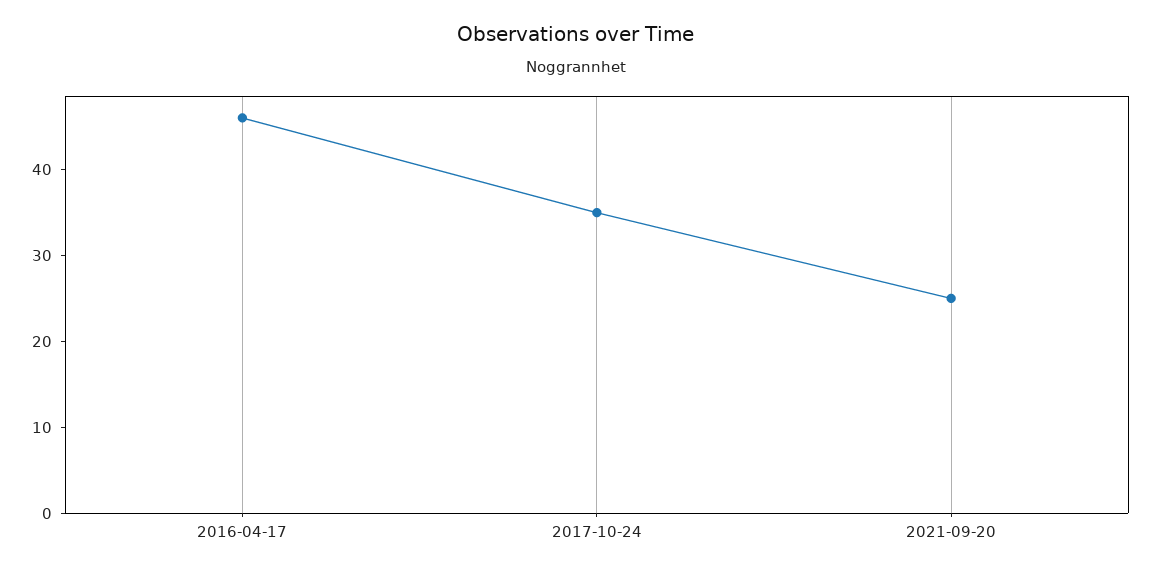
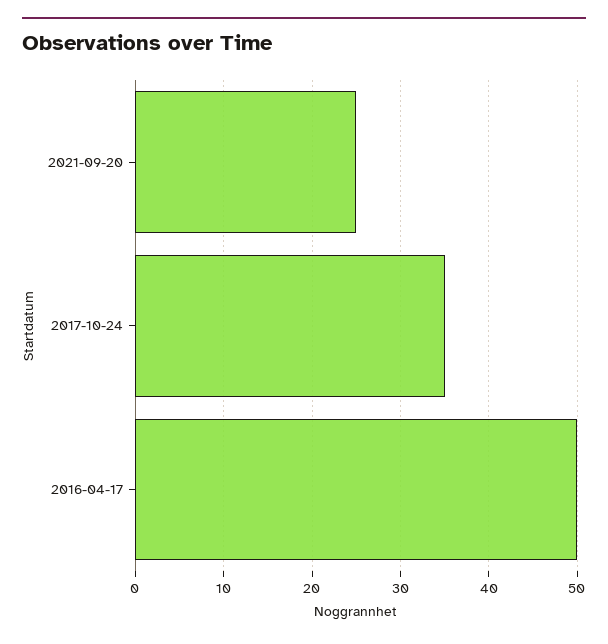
  {
-   "2016-04-17": 46,
+   "2016-04-17": 50,
    "2017-10-24": 35,
    "2021-09-20": 25
  }

